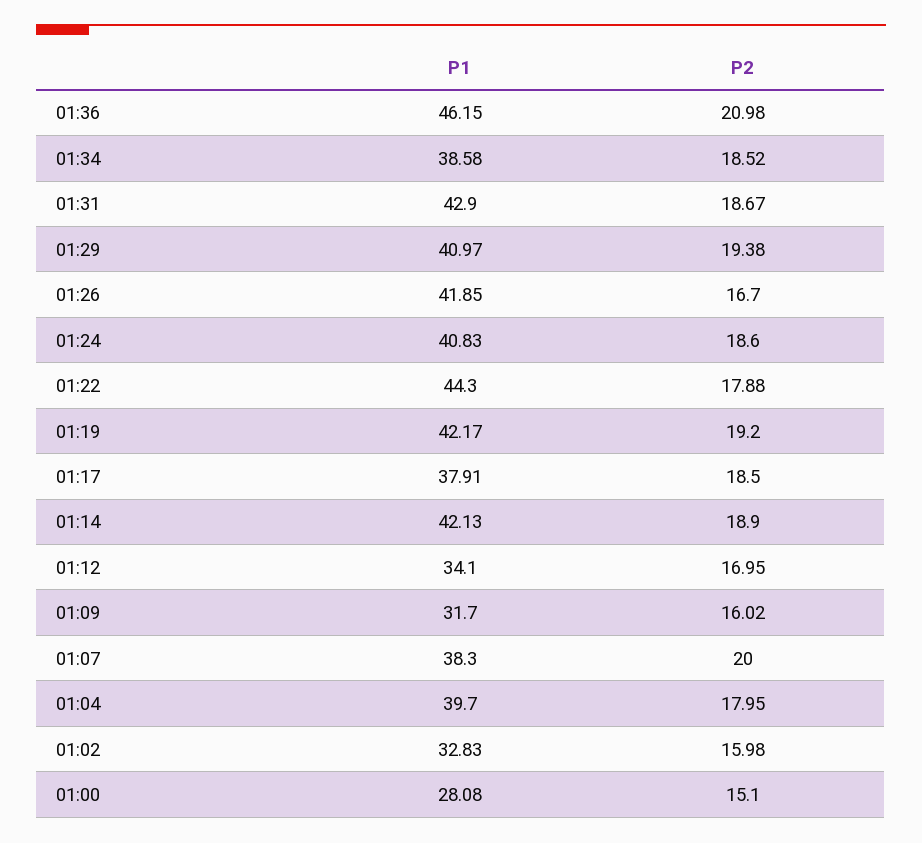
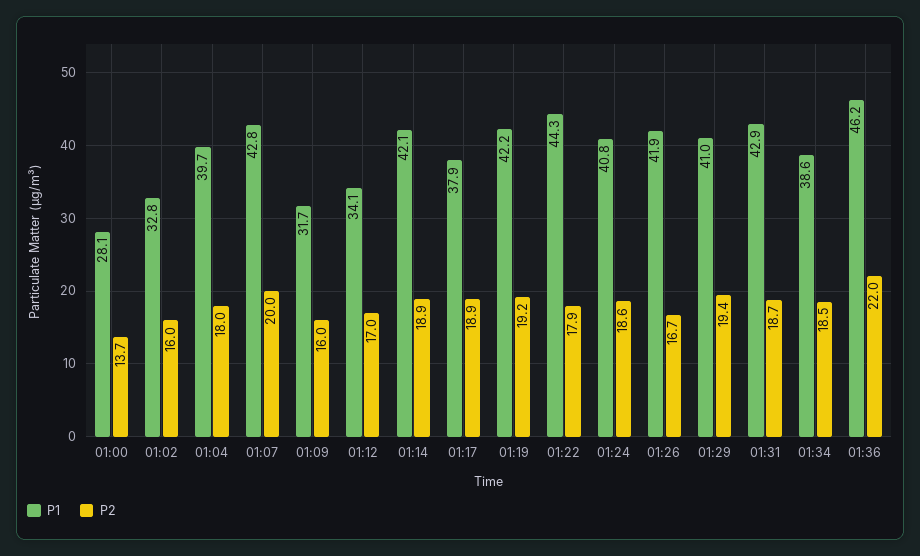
  {
    "P1": {
      "01:36": 46.15,
      "01:34": 38.58,
      "01:31": 42.9,
      "01:29": 40.97,
      "01:26": 41.85,
      "01:24": 40.83,
      "01:22": 44.3,
      "01:19": 42.17,
      "01:17": 37.91,
      "01:14": 42.13,
      "01:12": 34.1,
      "01:09": 31.7,
-     "01:07": 38.3,
+     "01:07": 42.8,
      "01:04": 39.7,
      "01:02": 32.83,
      "01:00": 28.08
    },
    "P2": {
-     "01:36": 20.98,
+     "01:36": 22,
      "01:34": 18.52,
      "01:31": 18.67,
      "01:29": 19.38,
      "01:26": 16.7,
      "01:24": 18.6,
      "01:22": 17.88,
      "01:19": 19.2,
-     "01:17": 18.5,
+     "01:17": 18.9,
      "01:14": 18.9,
      "01:12": 16.95,
      "01:09": 16.02,
      "01:07": 20,
      "01:04": 17.95,
      "01:02": 15.98,
-     "01:00": 15.1
+     "01:00": 13.7
    }
  }

